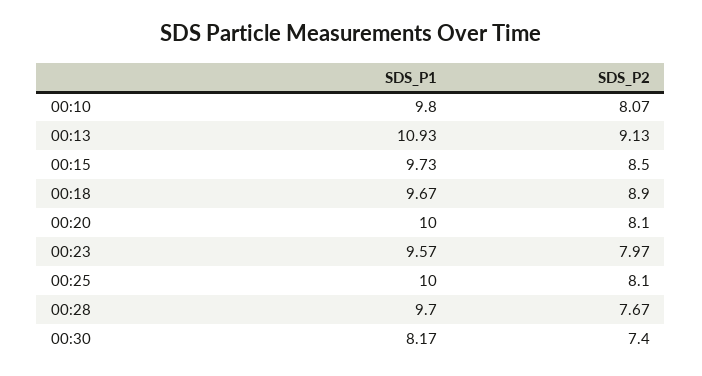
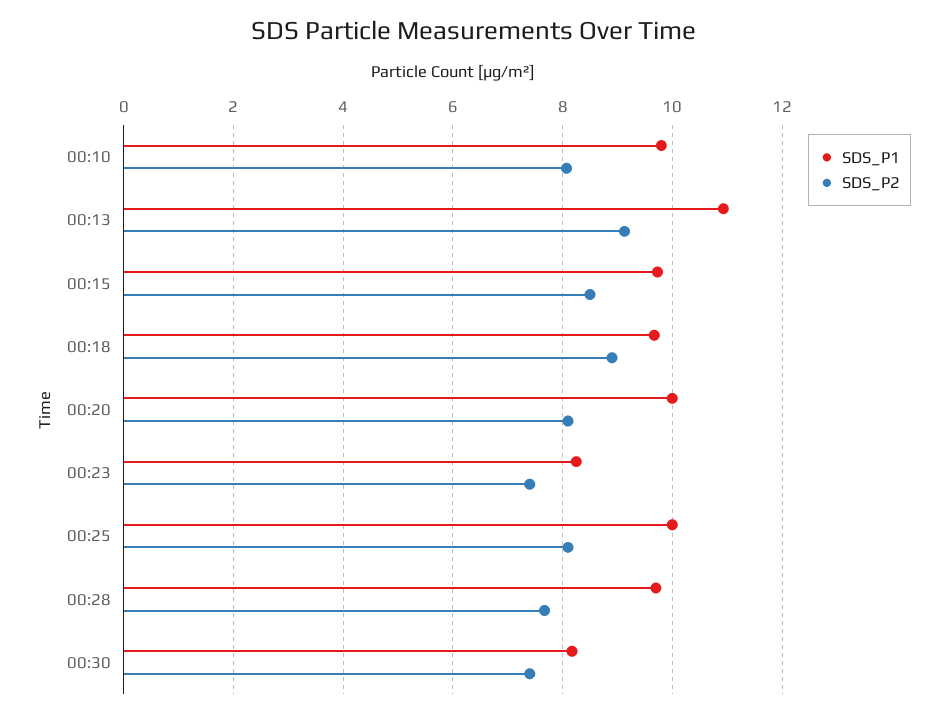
  {
    "SDS_P1": {
      "00:10": 9.8,
      "00:13": 10.93,
      "00:15": 9.73,
      "00:18": 9.67,
      "00:20": 10,
-     "00:23": 9.57,
+     "00:23": 8.2,
      "00:25": 10,
      "00:28": 9.7,
      "00:30": 8.17
    },
    "SDS_P2": {
      "00:10": 8.07,
      "00:13": 9.13,
      "00:15": 8.5,
      "00:18": 8.9,
      "00:20": 8.1,
-     "00:23": 7.97,
+     "00:23": 7.4,
      "00:25": 8.1,
      "00:28": 7.67,
      "00:30": 7.4
    }
  }

